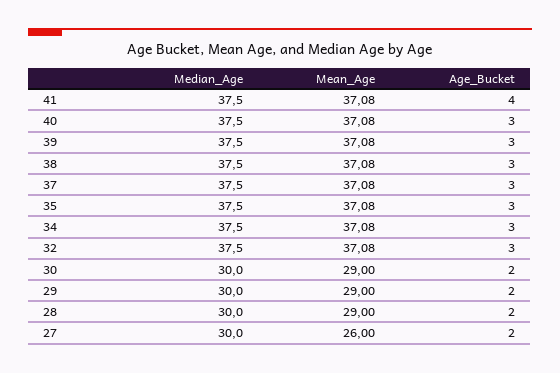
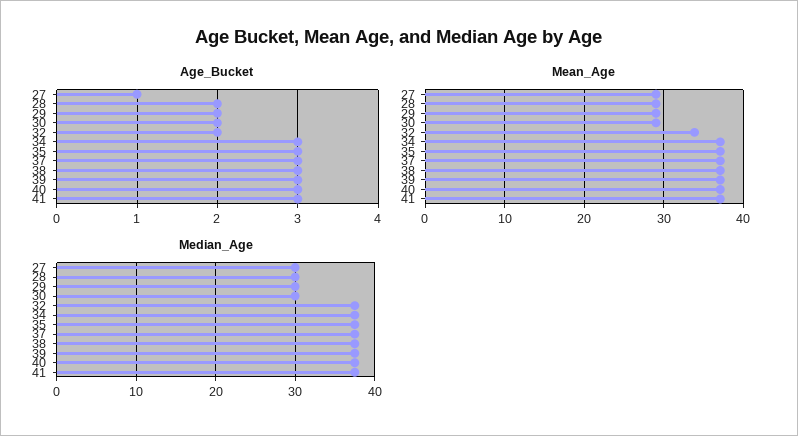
  {
    "Median_Age": {
      "41": 37.5,
      "40": 37.5,
      "39": 37.5,
      "38": 37.5,
      "37": 37.5,
      "35": 37.5,
      "34": 37.5,
      "32": 37.5,
      "30": 30,
      "29": 30,
      "28": 30,
      "27": 30
    },
    "Mean_Age": {
      "41": 37.08,
      "40": 37.08,
      "39": 37.08,
      "38": 37.08,
      "37": 37.08,
      "35": 37.08,
      "34": 37.08,
-     "32": 37.08,
+     "32": 34,
      "30": 29,
      "29": 29,
      "28": 29,
-     "27": 26
+     "27": 29
    },
    "Age_Bucket": {
-     "41": 4,
+     "41": 3,
      "40": 3,
      "39": 3,
      "38": 3,
      "37": 3,
      "35": 3,
      "34": 3,
-     "32": 3,
+     "32": 2,
      "30": 2,
      "29": 2,
      "28": 2,
-     "27": 2
+     "27": 1
    }
  }

